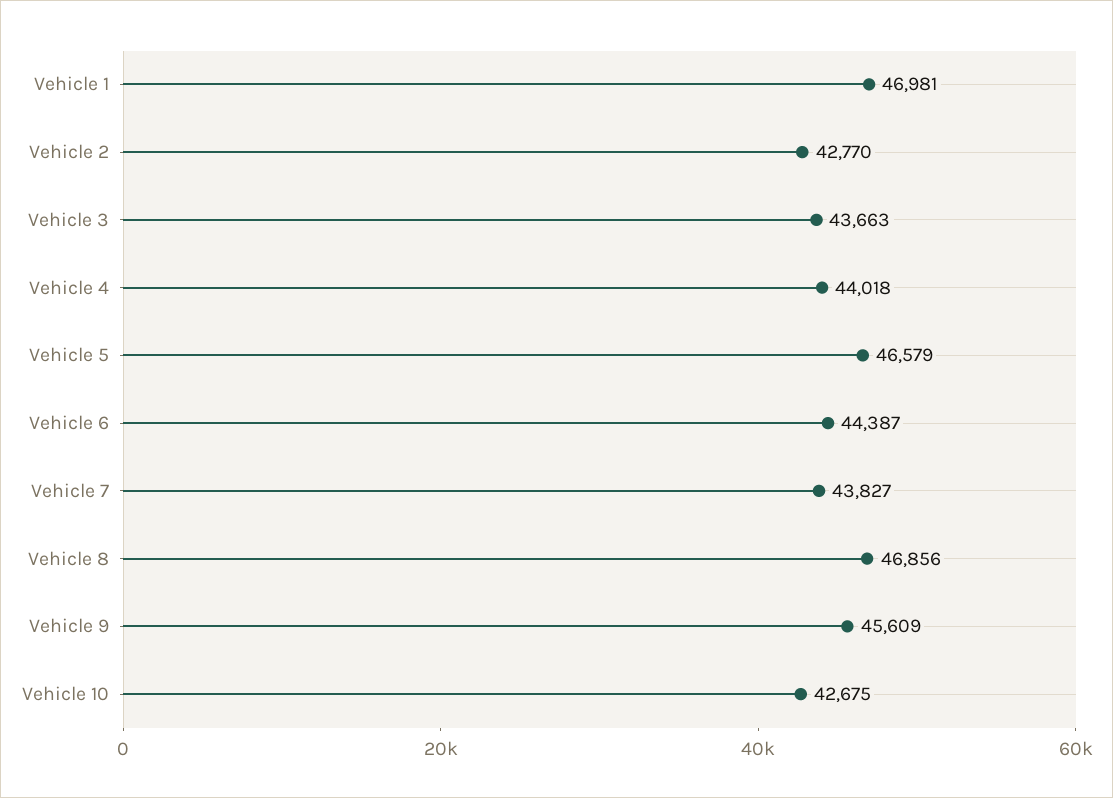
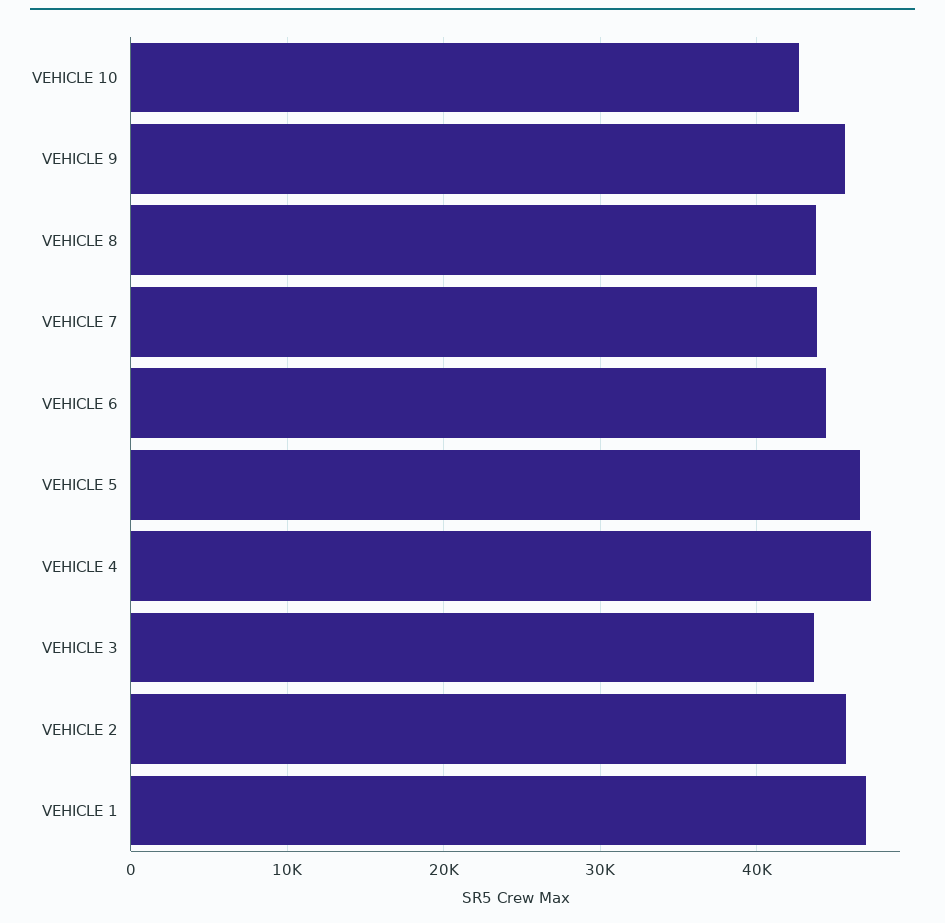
  {
    "Vehicle 1": 46981,
-   "Vehicle 2": 42770,
+   "Vehicle 2": 46000,
    "Vehicle 3": 43663,
-   "Vehicle 4": 44018,
+   "Vehicle 4": 47000,
    "Vehicle 5": 46579,
    "Vehicle 6": 44387,
    "Vehicle 7": 43827,
-   "Vehicle 8": 46856,
+   "Vehicle 8": 44000,
    "Vehicle 9": 45609,
    "Vehicle 10": 42675
  }

